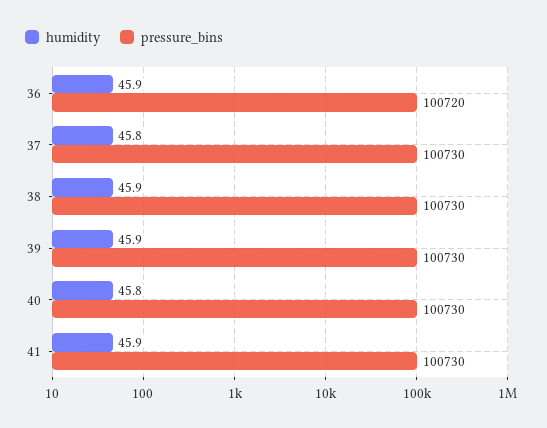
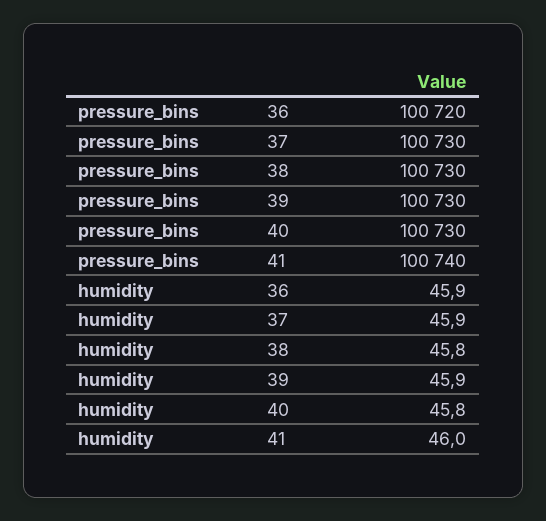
  {
    "humidity": {
      "36": 45.9,
-     "37": 45.8,
+     "37": 45.9,
-     "38": 45.9,
+     "38": 45.8,
      "39": 45.9,
      "40": 45.8,
-     "41": 45.9
+     "41": 46
    },
    "pressure_bins": {
      "36": 100720,
      "37": 100730,
      "38": 100730,
      "39": 100730,
      "40": 100730,
-     "41": 100730
+     "41": 100740
    }
  }

